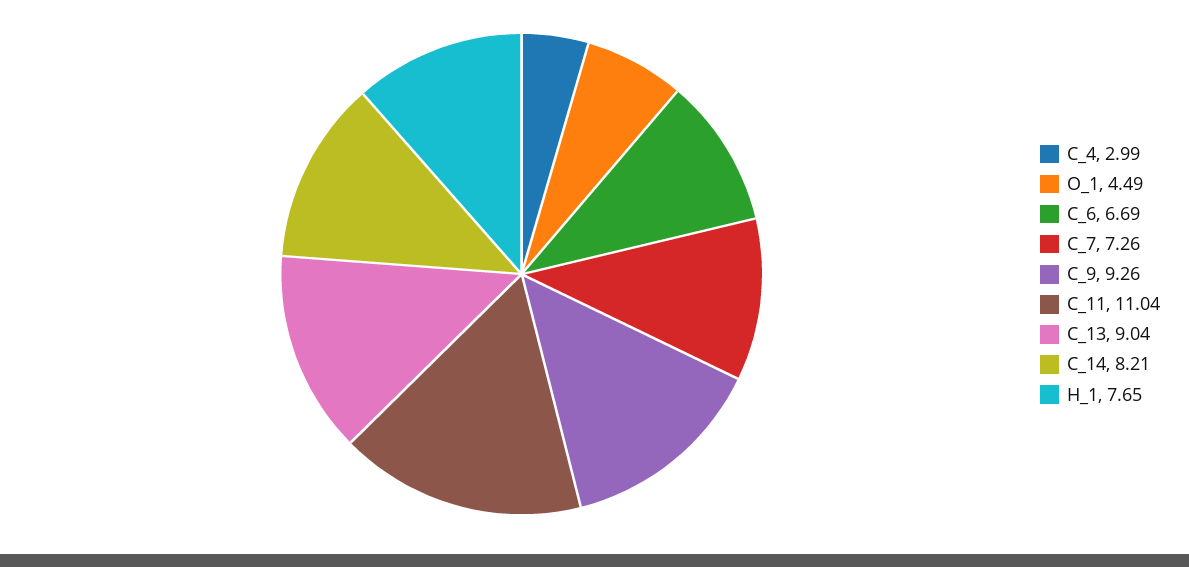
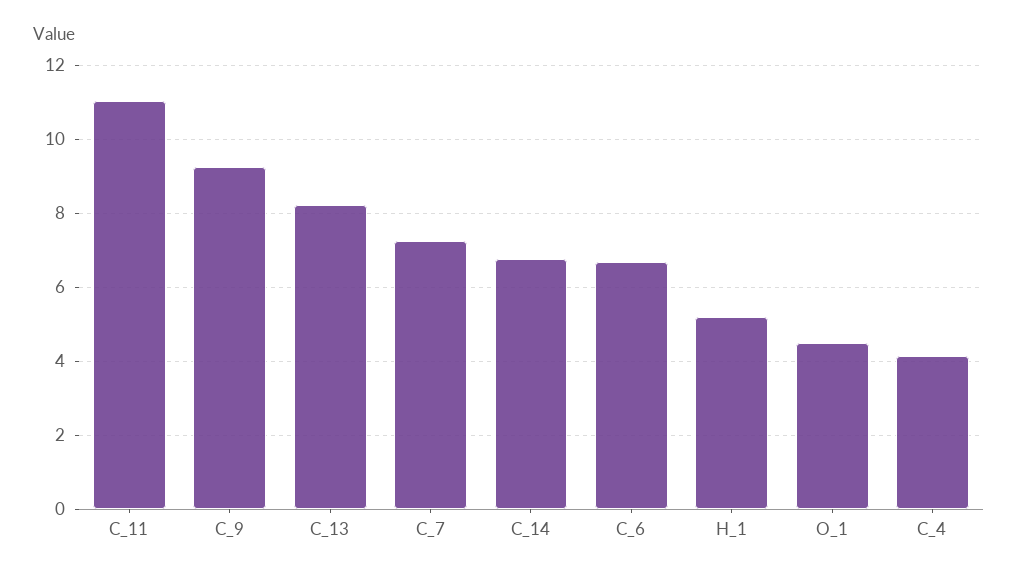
  {
-   "C_4": 2.99,
+   "C_4": 4.2,
    "O_1": 4.49,
    "C_6": 6.69,
    "C_7": 7.26,
    "C_9": 9.26,
    "C_11": 11.04,
-   "C_13": 9.04,
+   "C_13": 8.2,
-   "C_14": 8.21,
+   "C_14": 6.8,
-   "H_1": 7.65
+   "H_1": 5.2
  }

